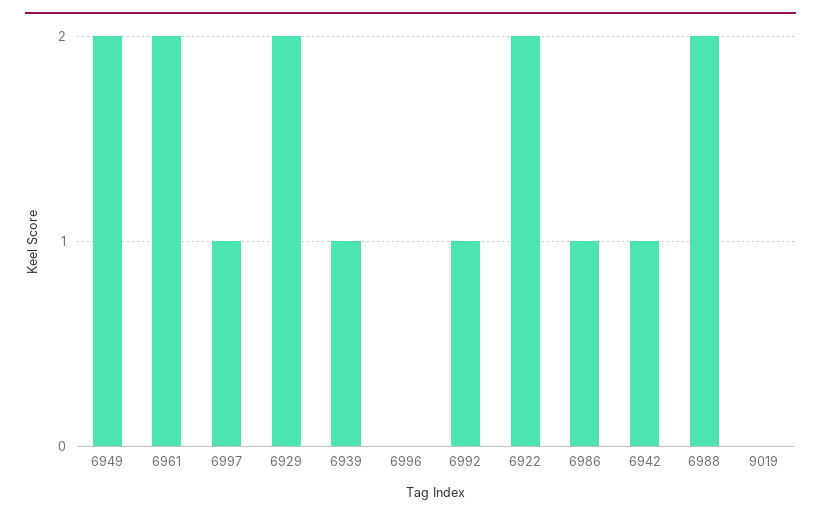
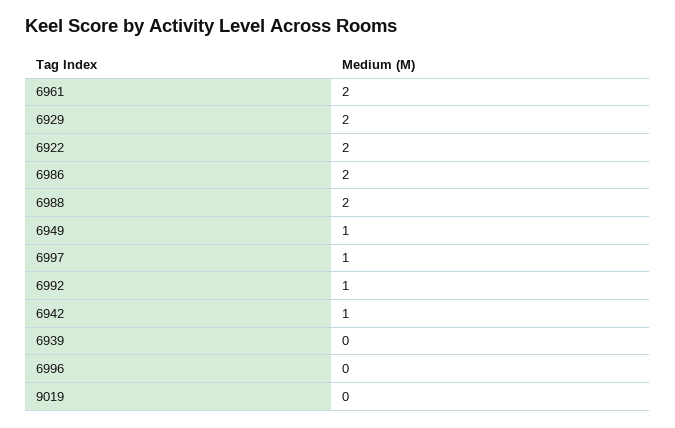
  {
-   "6949": 2,
+   "6949": 1,
    "6961": 2,
    "6997": 1,
    "6929": 2,
-   "6939": 1,
+   "6939": 0,
    "6996": 0,
    "6992": 1,
    "6922": 2,
-   "6986": 1,
+   "6986": 2,
    "6942": 1,
    "6988": 2,
    "9019": 0
  }

